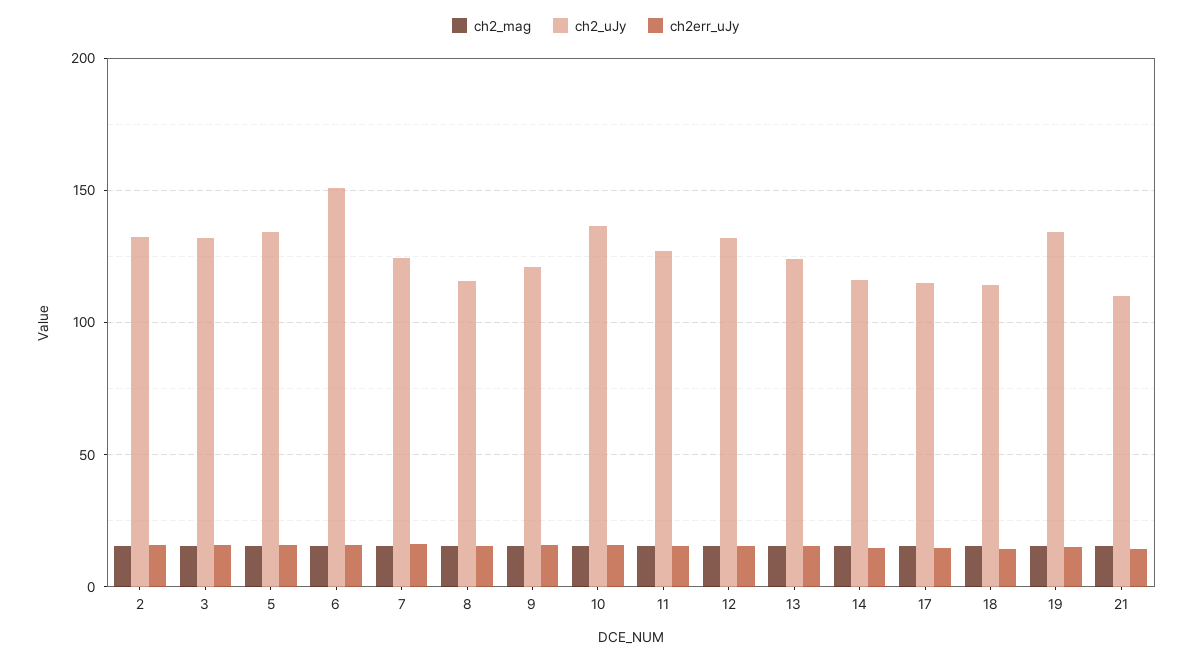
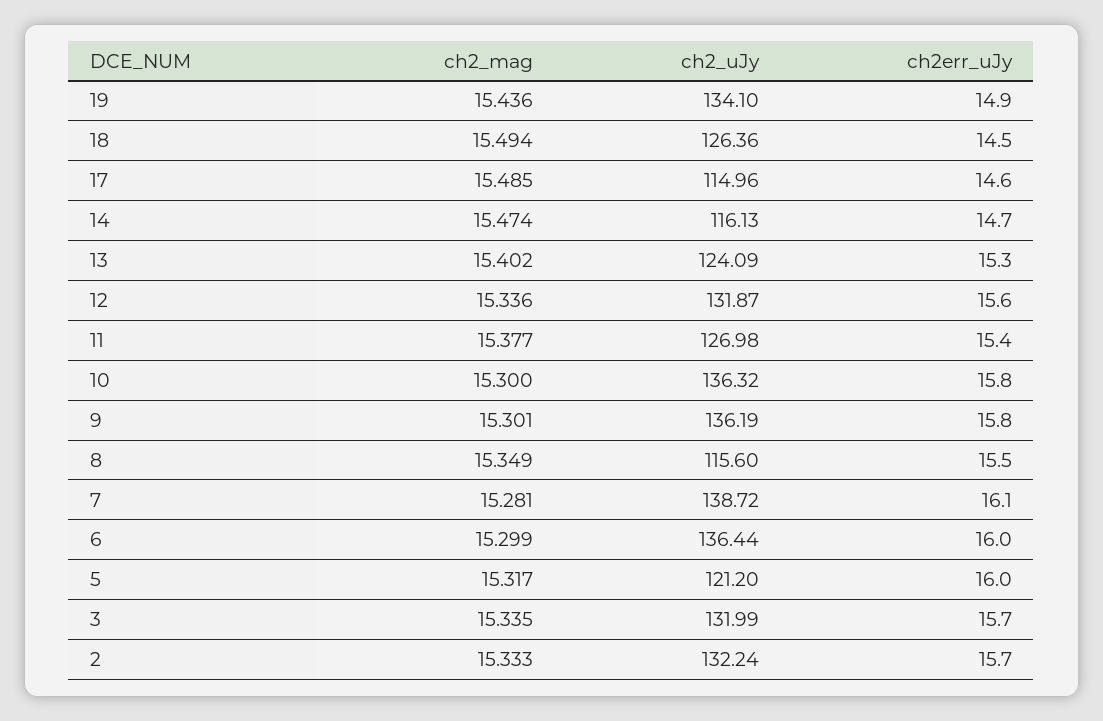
  {
    "ch2_mag": {
      "2": 15.333,
      "3": 15.335,
      "5": 15.317,
      "6": 15.299,
      "7": 15.281,
      "8": 15.349,
      "9": 15.301,
      "10": 15.3,
      "11": 15.377,
      "12": 15.336,
      "13": 15.402,
      "14": 15.474,
      "17": 15.485,
      "18": 15.494,
-     "19": 15.436,
+     "19": 15.436
-     "21": 15
    },
    "ch2_uJy": {
      "2": 132.24,
      "3": 131.99,
-     "5": 135,
+     "5": 121.2,
-     "6": 150,
+     "6": 136.44,
-     "7": 125,
+     "7": 138.72,
      "8": 115.6,
-     "9": 120,
+     "9": 136.19,
      "10": 136.32,
      "11": 126.98,
      "12": 131.87,
      "13": 124.09,
      "14": 116.13,
      "17": 114.96,
-     "18": 115,
+     "18": 126.36,
-     "19": 134.1,
+     "19": 134.1
-     "21": 110
    },
    "ch2err_uJy": {
      "2": 15.7,
      "3": 15.7,
      "5": 16,
      "6": 16,
      "7": 16.1,
      "8": 15.5,
      "9": 15.8,
      "10": 15.8,
      "11": 15.4,
      "12": 15.6,
      "13": 15.3,
      "14": 14.7,
      "17": 14.6,
      "18": 14.5,
-     "19": 14.9,
+     "19": 14.9
-     "21": 15
    }
  }

